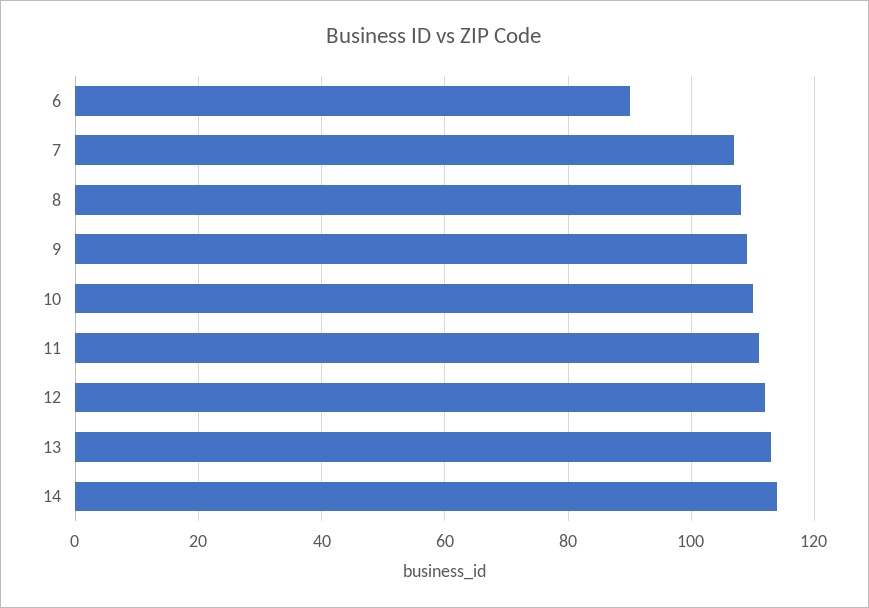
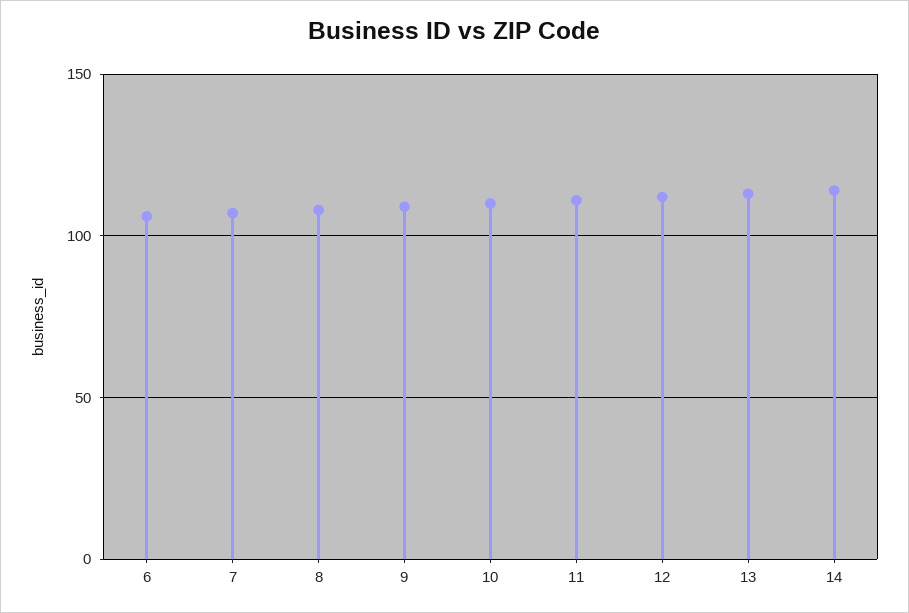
  {
-   "6": 90,
+   "6": 105,
    "7": 105,
    "8": 110,
    "9": 110,
    "10": 110,
    "11": 110,
    "12": 110,
    "13": 115,
    "14": 115
  }

